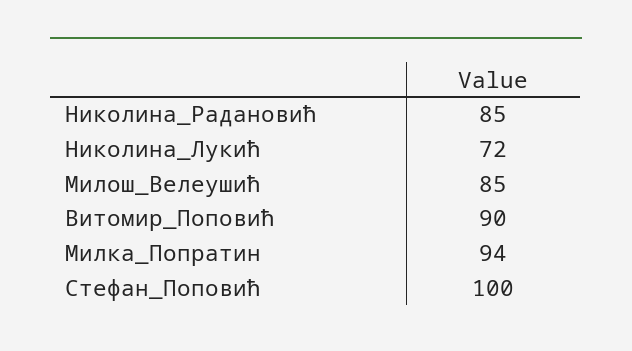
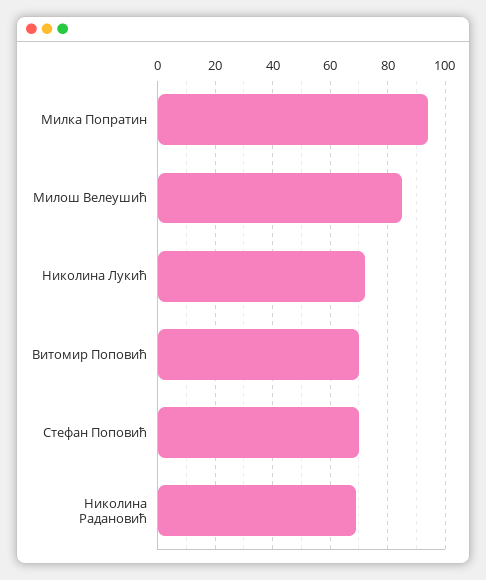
  {
-   "Николина_Радановић": 85,
+   "Николина_Радановић": 70,
    "Николина_Лукић": 72,
    "Милош_Велеушић": 85,
-   "Витомир_Поповић": 90,
+   "Витомир_Поповић": 70,
    "Милка_Попратин": 94,
-   "Стефан_Поповић": 100
+   "Стефан_Поповић": 70
  }

